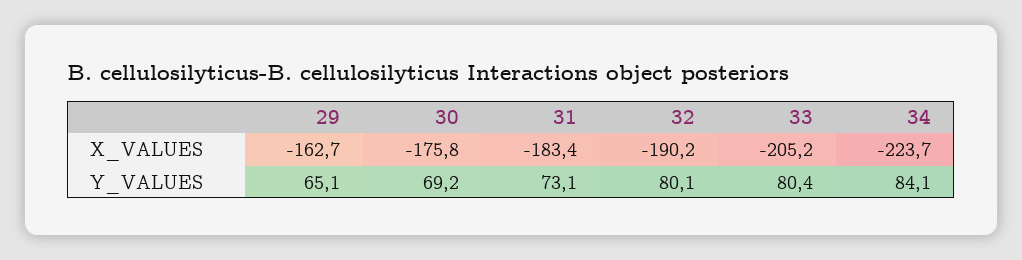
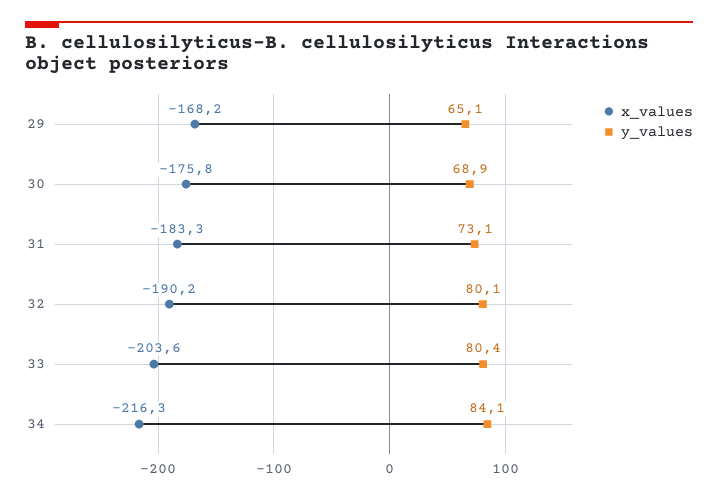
  {
    "X_VALUES": {
-     "29": -162.7,
+     "29": -168.2,
      "30": -175.8,
-     "31": -183.4,
+     "31": -183.3,
      "32": -190.2,
-     "33": -205.2,
+     "33": -203.6,
-     "34": -223.7
+     "34": -216.3
    },
    "Y_VALUES": {
      "29": 65.1,
-     "30": 69.2,
+     "30": 68.9,
      "31": 73.1,
      "32": 80.1,
      "33": 80.4,
      "34": 84.1
    }
  }

